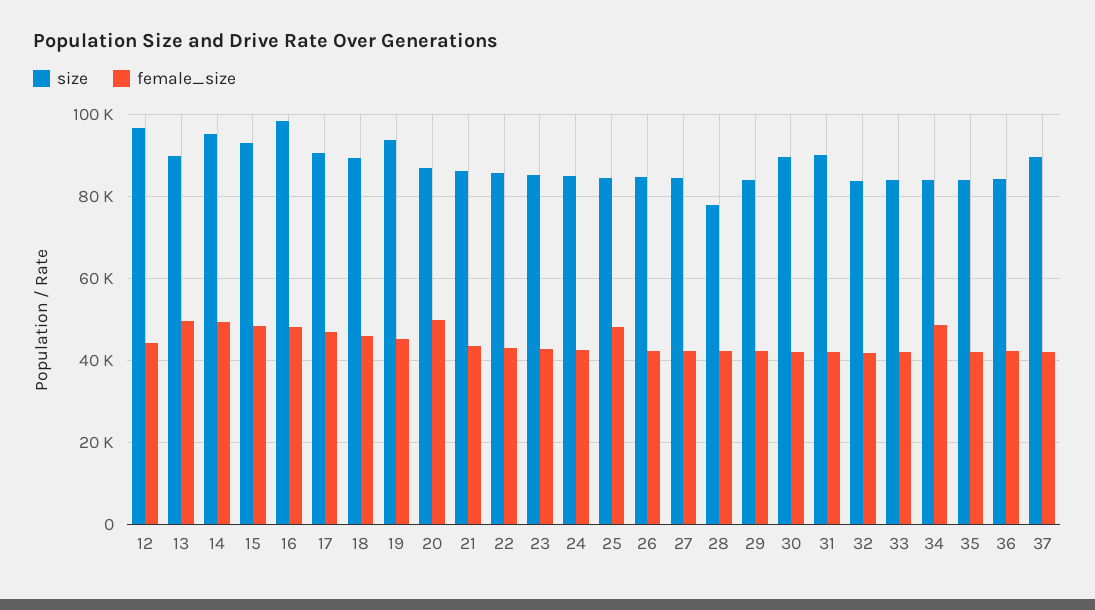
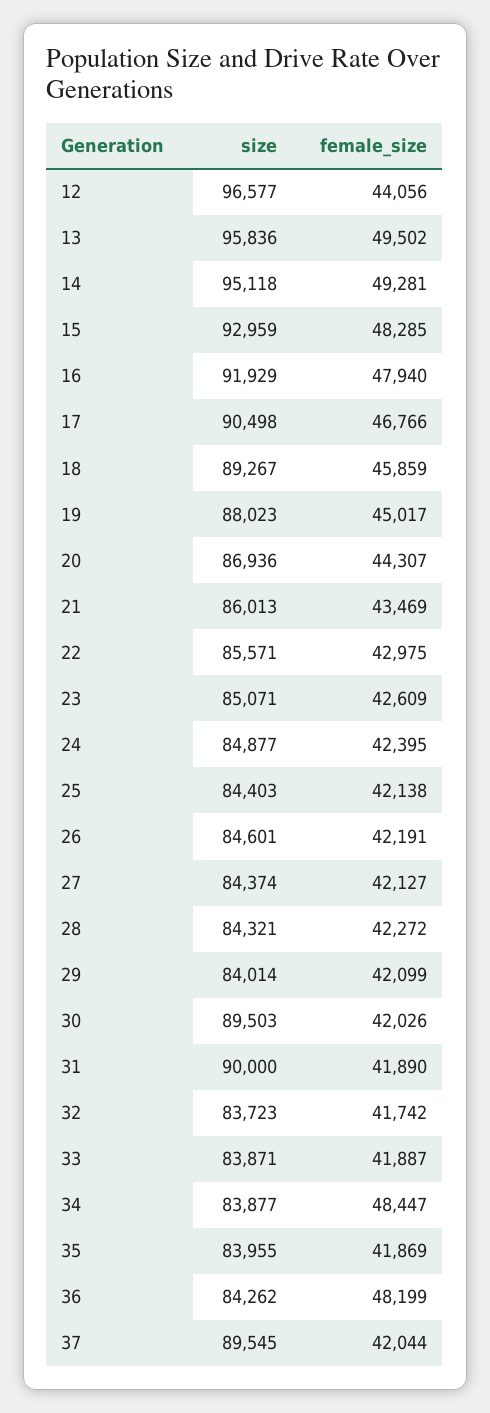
  {
    "size": {
      "12": 96577,
-     "13": 90000,
+     "13": 95836,
      "14": 95118,
      "15": 92959,
-     "16": 98000,
+     "16": 91929,
      "17": 90498,
      "18": 89267,
-     "19": 94000,
+     "19": 88023,
      "20": 86936,
      "21": 86013,
      "22": 85571,
      "23": 85071,
      "24": 84877,
      "25": 84403,
      "26": 84601,
      "27": 84374,
-     "28": 78000,
+     "28": 84321,
      "29": 84014,
      "30": 89503,
      "31": 90000,
      "32": 83723,
      "33": 83871,
      "34": 83877,
      "35": 83955,
      "36": 84262,
      "37": 89545
    },
    "female_size": {
      "12": 44056,
      "13": 49502,
      "14": 49281,
      "15": 48285,
      "16": 47940,
      "17": 46766,
      "18": 45859,
      "19": 45017,
-     "20": 50000,
+     "20": 44307,
      "21": 43469,
      "22": 42975,
      "23": 42609,
      "24": 42395,
-     "25": 48000,
+     "25": 42138,
      "26": 42191,
      "27": 42127,
      "28": 42272,
      "29": 42099,
      "30": 42026,
      "31": 41890,
      "32": 41742,
      "33": 41887,
      "34": 48447,
      "35": 41869,
-     "36": 42000,
+     "36": 48199,
      "37": 42044
    }
  }

